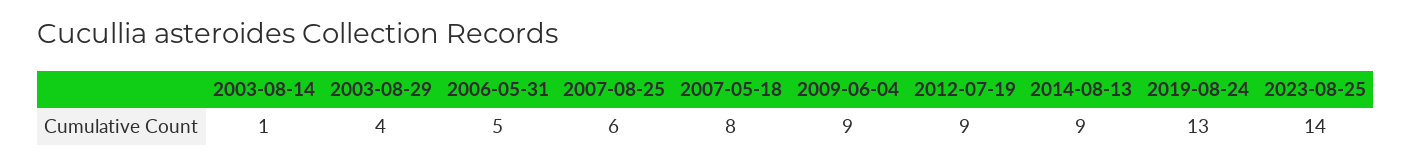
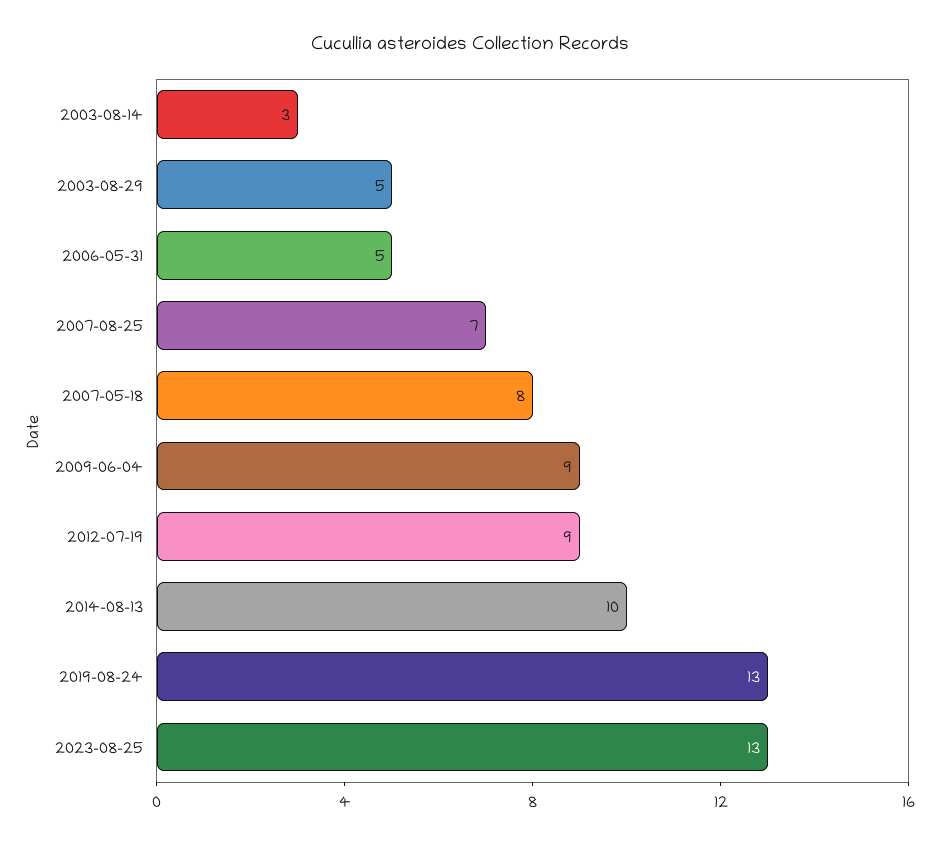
  {
-   "2003-08-14": 1,
+   "2003-08-14": 3,
-   "2003-08-29": 4,
+   "2003-08-29": 5,
    "2006-05-31": 5,
-   "2007-08-25": 6,
+   "2007-08-25": 7,
    "2007-05-18": 8,
    "2009-06-04": 9,
    "2012-07-19": 9,
-   "2014-08-13": 9,
+   "2014-08-13": 10,
    "2019-08-24": 13,
-   "2023-08-25": 14
+   "2023-08-25": 13
  }

